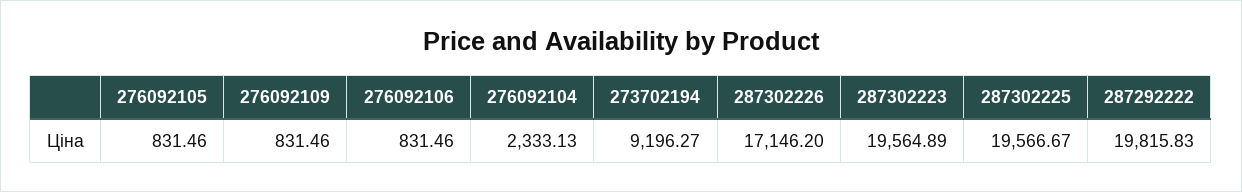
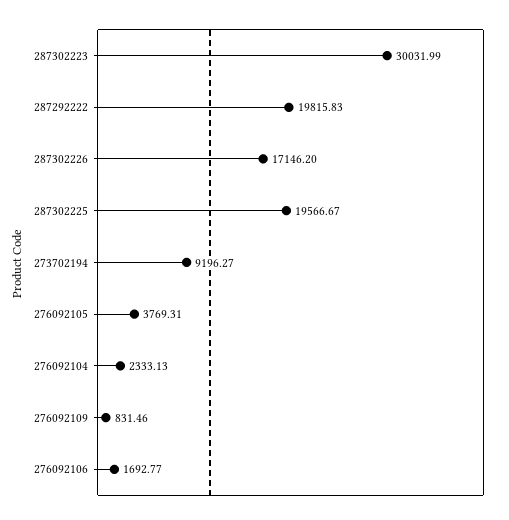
  {
-   "276092105": 831.46,
+   "276092105": 3769.31,
    "276092109": 831.46,
-   "276092106": 831.46,
+   "276092106": 1692.77,
    "276092104": 2333.13,
    "273702194": 9196.27,
    "287302226": 17146.2,
-   "287302223": 19564.89,
+   "287302223": 30031.99,
    "287302225": 19566.67,
    "287292222": 19815.83
  }

